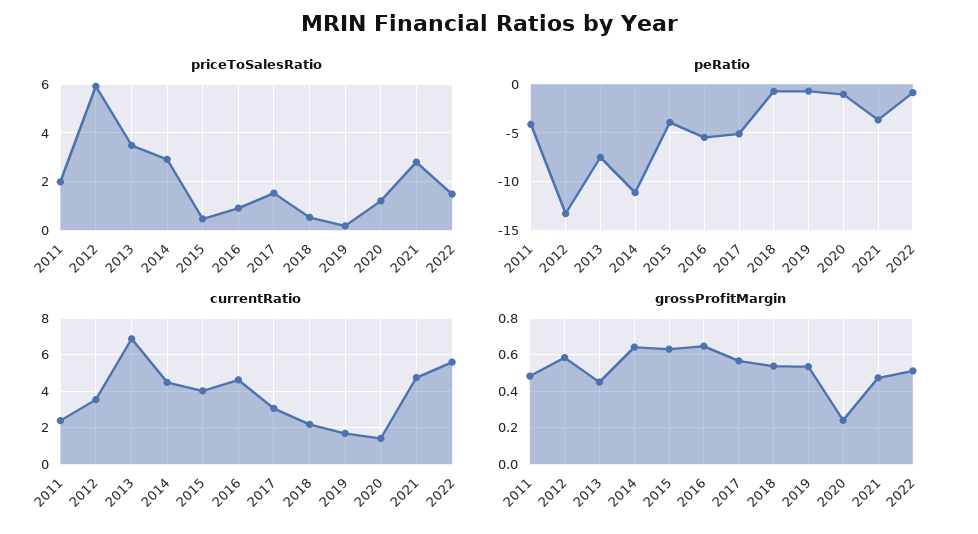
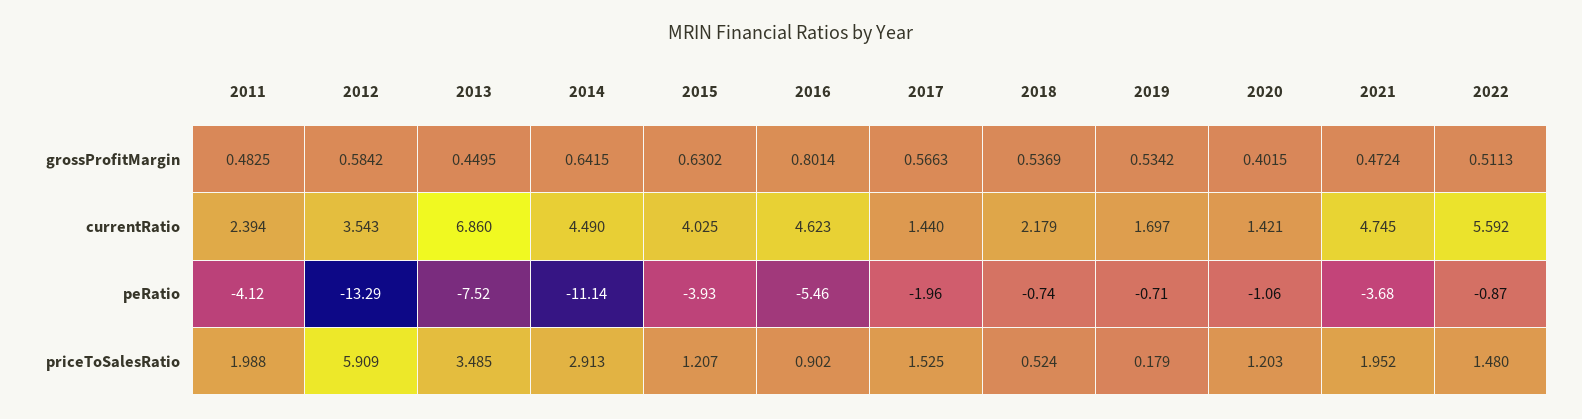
  {
    "priceToSalesRatio": {
      "2011": 1.988,
      "2012": 5.909,
      "2013": 3.485,
      "2014": 2.913,
-     "2015": 0.5,
+     "2015": 1.207,
      "2016": 0.902,
      "2017": 1.525,
      "2018": 0.524,
      "2019": 0.179,
      "2020": 1.203,
-     "2021": 2.75,
+     "2021": 1.952,
      "2022": 1.48
    },
    "peRatio": {
      "2011": -4.12,
      "2012": -13.29,
      "2013": -7.52,
      "2014": -11.14,
      "2015": -3.93,
      "2016": -5.46,
-     "2017": -5,
+     "2017": -1.96,
      "2018": -0.74,
      "2019": -0.71,
      "2020": -1.06,
      "2021": -3.68,
      "2022": -0.87
    },
    "currentRatio": {
      "2011": 2.394,
      "2012": 3.543,
      "2013": 6.86,
      "2014": 4.49,
      "2015": 4.025,
      "2016": 4.623,
-     "2017": 3,
+     "2017": 1.44,
      "2018": 2.179,
      "2019": 1.697,
      "2020": 1.421,
      "2021": 4.745,
      "2022": 5.592
    },
    "grossProfitMargin": {
      "2011": 0.4825,
      "2012": 0.5842,
      "2013": 0.4495,
      "2014": 0.6415,
      "2015": 0.6302,
-     "2016": 0.65,
+     "2016": 0.8014,
      "2017": 0.5663,
      "2018": 0.5369,
      "2019": 0.5342,
-     "2020": 0.25,
+     "2020": 0.4015,
      "2021": 0.4724,
      "2022": 0.5113
    }
  }

